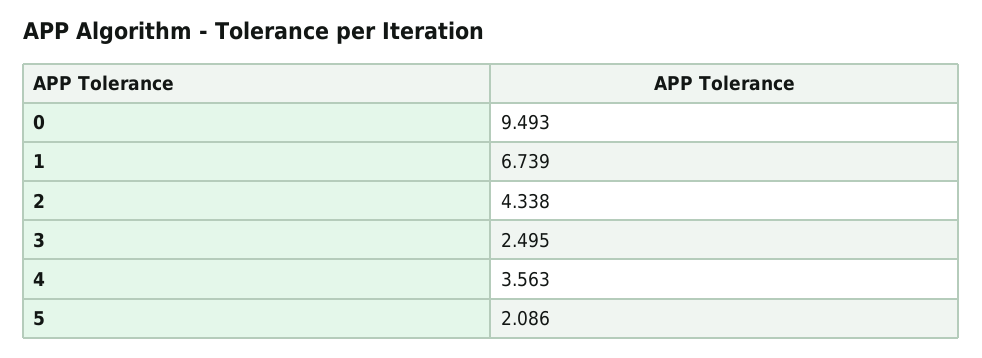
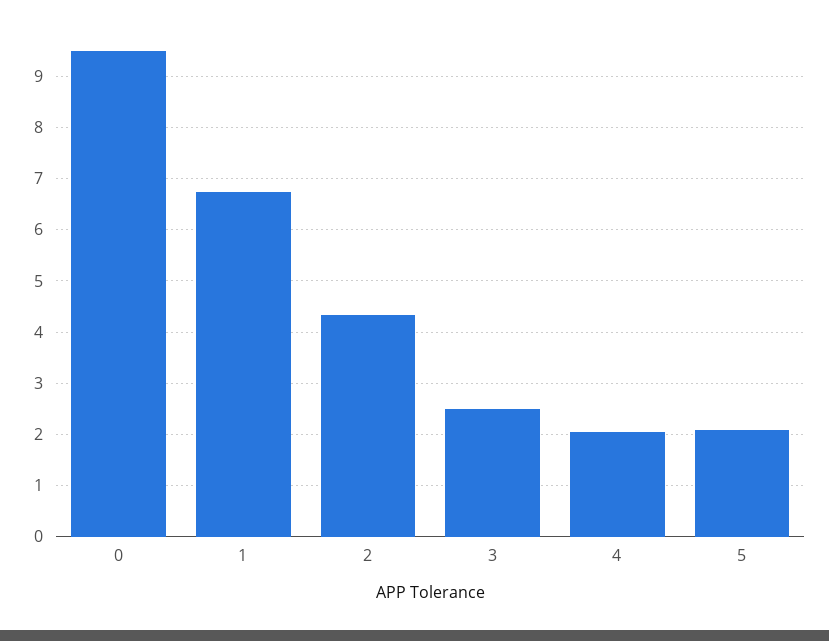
  {
    "0": 9.493,
    "1": 6.739,
    "2": 4.338,
    "3": 2.495,
-   "4": 3.563,
+   "4": 2,
    "5": 2.086
  }

